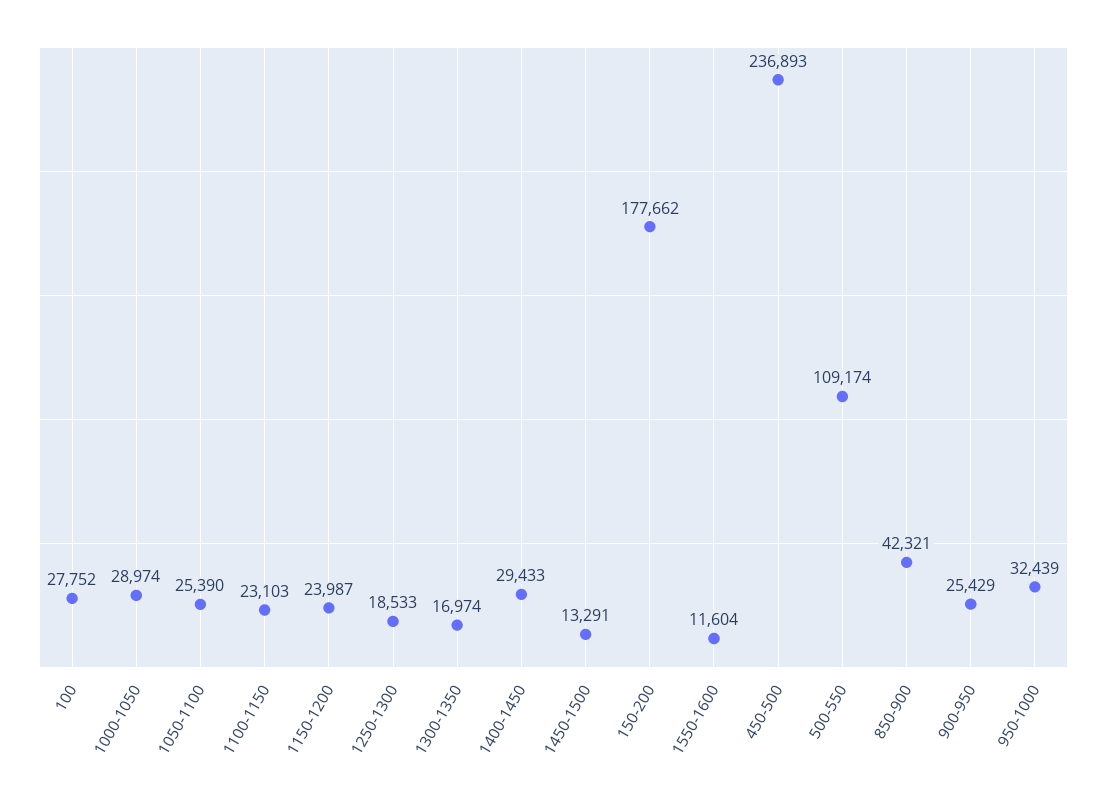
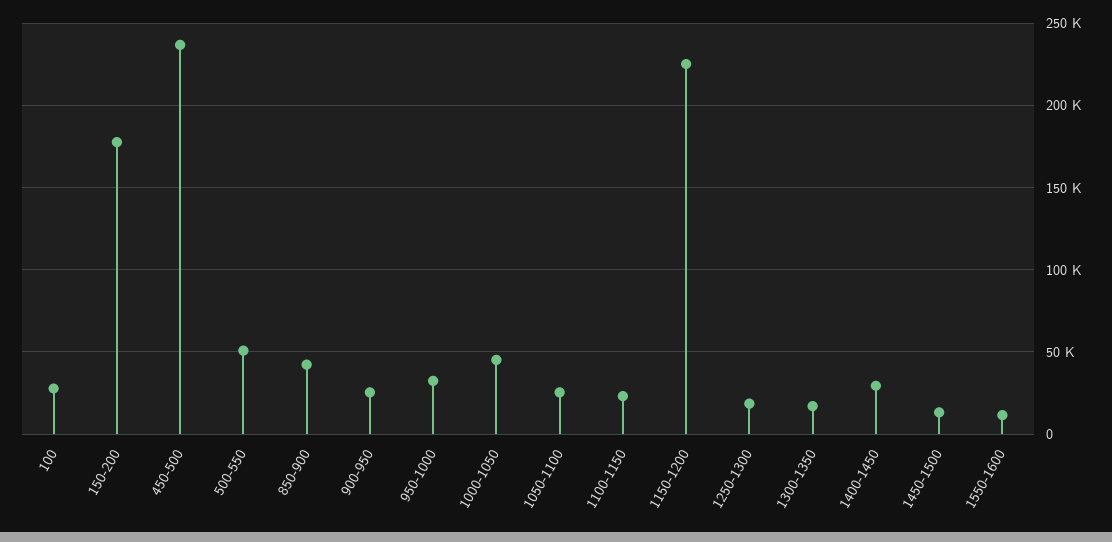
  {
    "100": 27752,
-   "1000-1050": 28974,
+   "1000-1050": 45000,
    "1050-1100": 25390,
    "1100-1150": 23103,
-   "1150-1200": 23987,
+   "1150-1200": 225000,
    "1250-1300": 18533,
    "1300-1350": 16974,
    "1400-1450": 29433,
    "1450-1500": 13291,
    "150-200": 177662,
    "1550-1600": 11604,
    "450-500": 236893,
-   "500-550": 109174,
+   "500-550": 50000,
    "850-900": 42321,
    "900-950": 25429,
    "950-1000": 32439
  }

